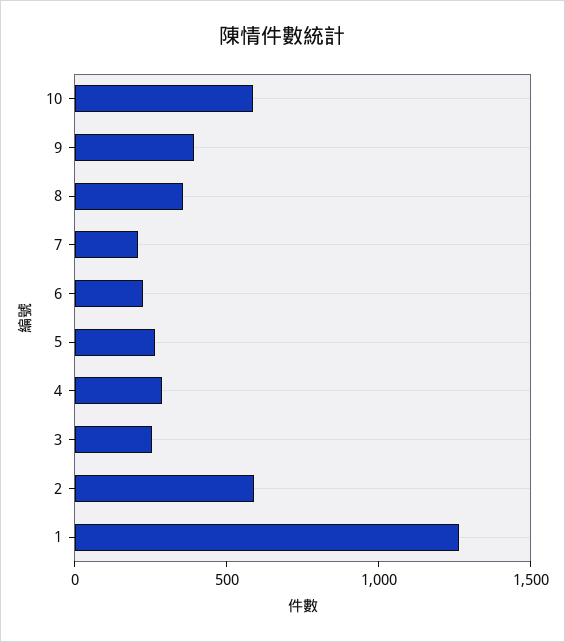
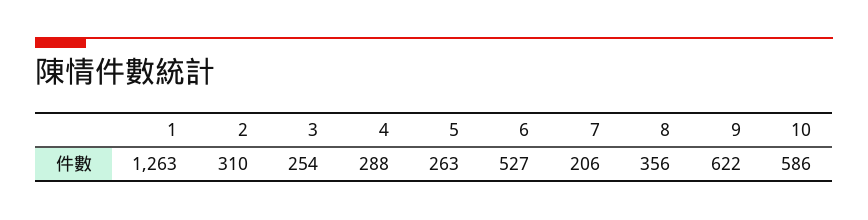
  {
    "10": 586,
-   "9": 400,
+   "9": 622,
    "8": 356,
    "7": 206,
-   "6": 200,
+   "6": 527,
    "5": 263,
    "4": 288,
    "3": 254,
-   "2": 600,
+   "2": 310,
    "1": 1263
  }

